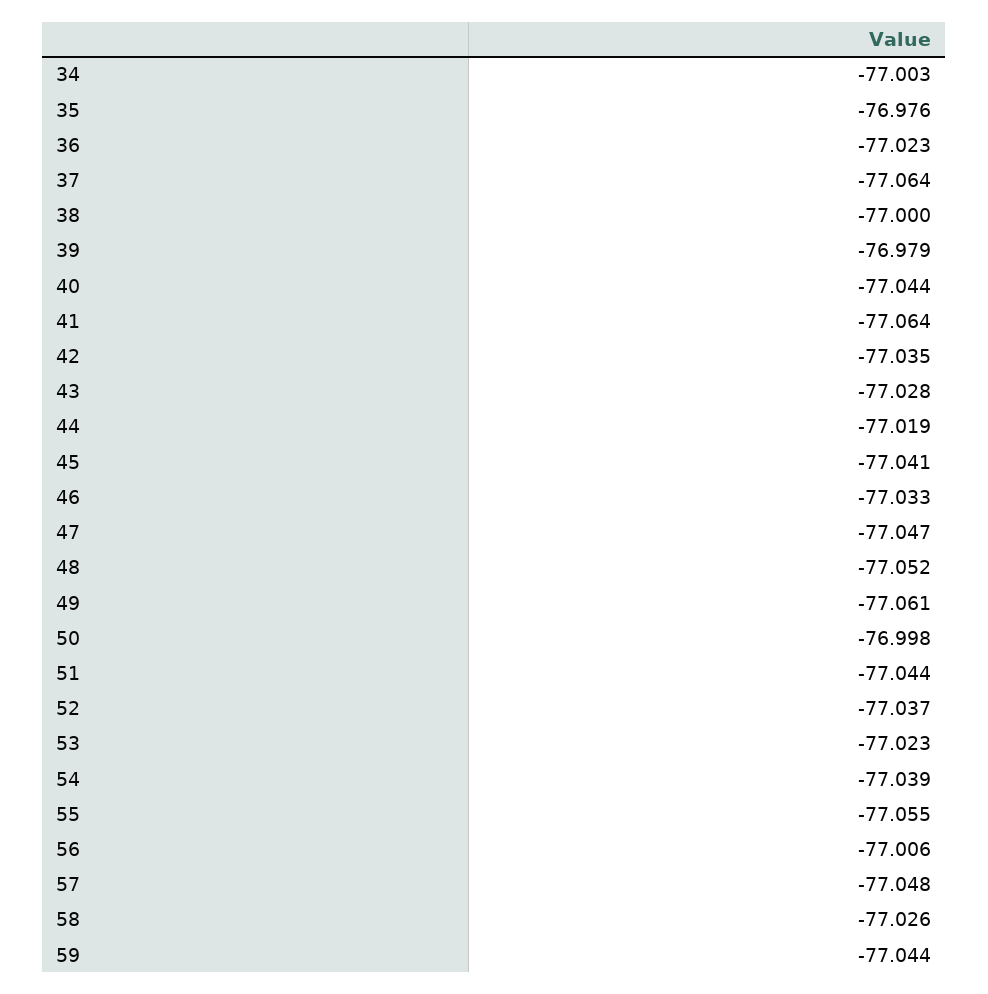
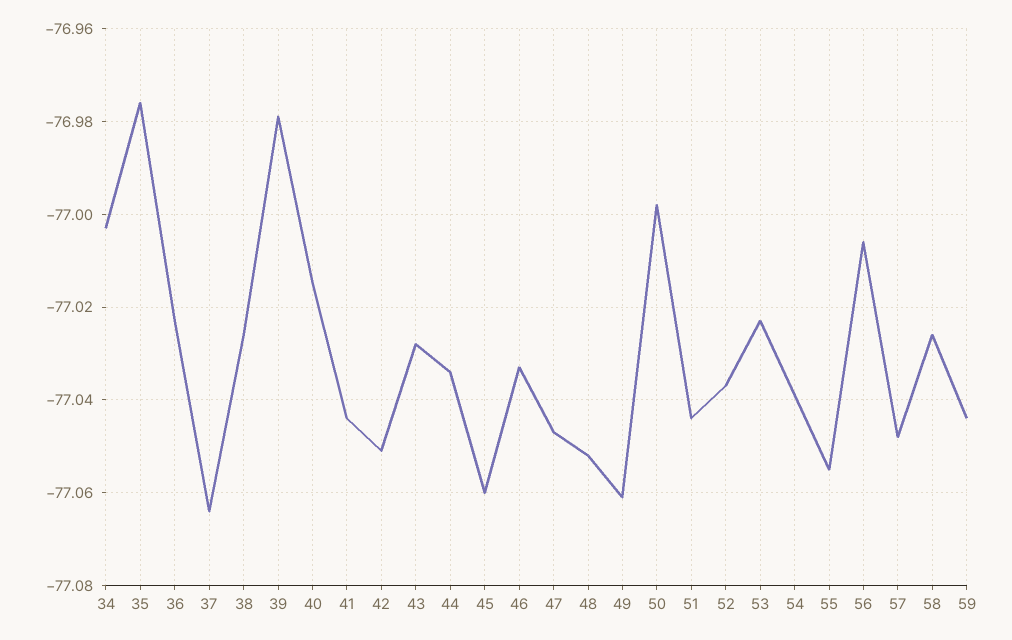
  {
    "34": -77.003,
    "35": -76.976,
    "36": -77.023,
    "37": -77.064,
-   "38": -77,
+   "38": -77.025,
    "39": -76.979,
-   "40": -77.044,
+   "40": -77.015,
-   "41": -77.064,
+   "41": -77.045,
-   "42": -77.035,
+   "42": -77.05,
    "43": -77.028,
-   "44": -77.019,
+   "44": -77.035,
-   "45": -77.041,
+   "45": -77.06,
    "46": -77.033,
    "47": -77.047,
    "48": -77.052,
    "49": -77.061,
    "50": -76.998,
    "51": -77.044,
    "52": -77.037,
    "53": -77.023,
    "54": -77.039,
    "55": -77.055,
    "56": -77.006,
    "57": -77.048,
    "58": -77.026,
    "59": -77.044
  }

